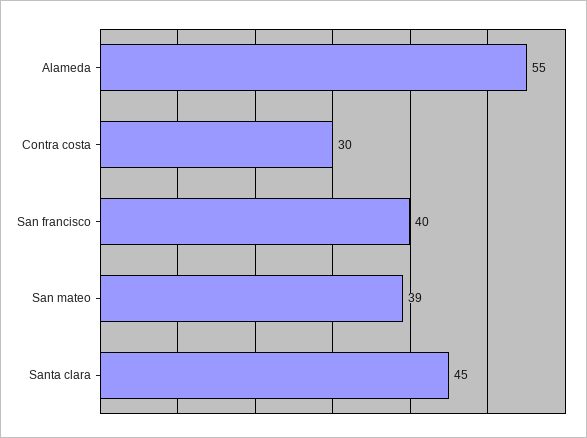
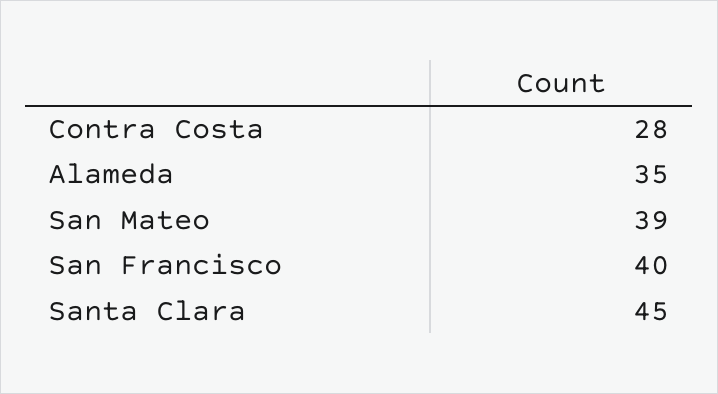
  {
-   "Alameda": 55,
+   "Alameda": 35,
-   "Contra costa": 30,
+   "Contra costa": 28,
    "San francisco": 40,
    "San mateo": 39,
    "Santa clara": 45
  }

